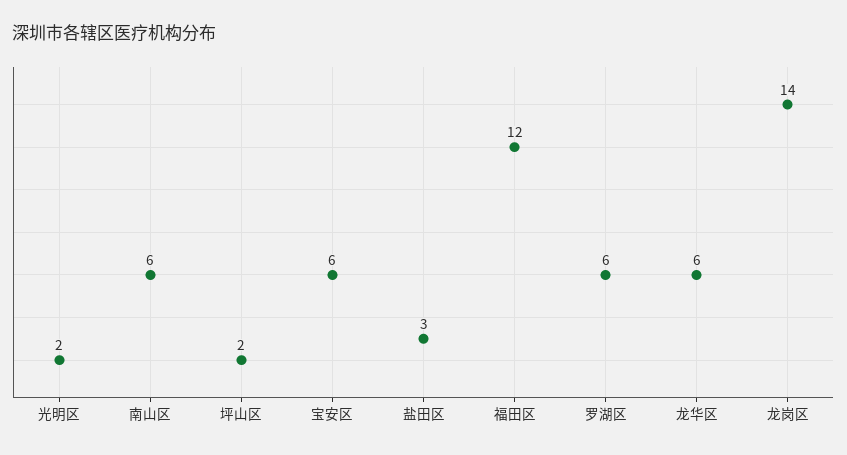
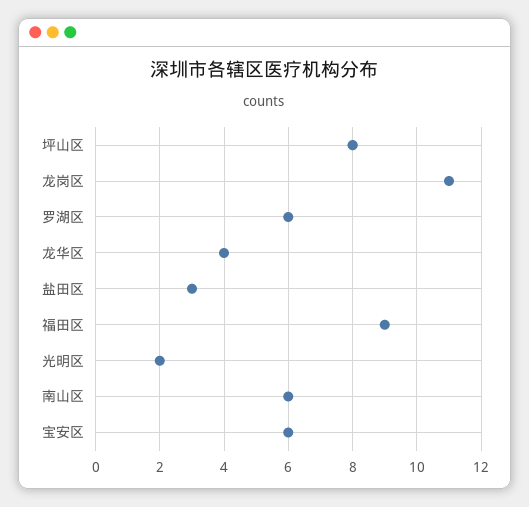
  {
    "光明区": 2,
    "南山区": 6,
-   "坪山区": 2,
+   "坪山区": 8,
    "宝安区": 6,
    "盐田区": 3,
-   "福田区": 12,
+   "福田区": 9,
    "罗湖区": 6,
-   "龙华区": 6,
+   "龙华区": 4,
-   "龙岗区": 14
+   "龙岗区": 11
  }

